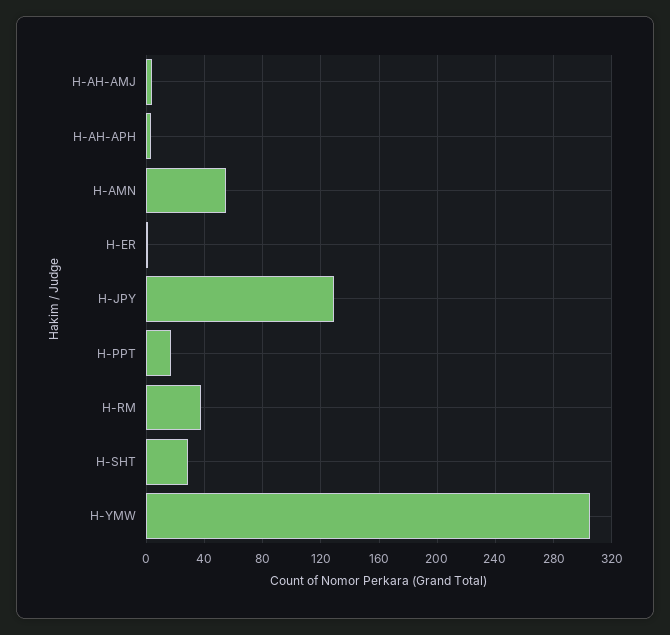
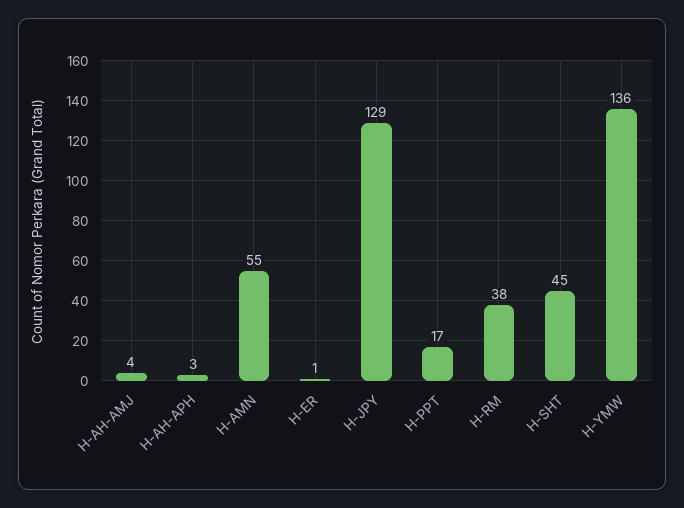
  {
    "H-AH-AMJ": 4,
    "H-AH-APH": 3,
    "H-AMN": 55,
    "H-ER": 1,
    "H-JPY": 129,
    "H-PPT": 17,
    "H-RM": 38,
-   "H-SHT": 30,
+   "H-SHT": 45,
-   "H-YMW": 305
+   "H-YMW": 136
  }

